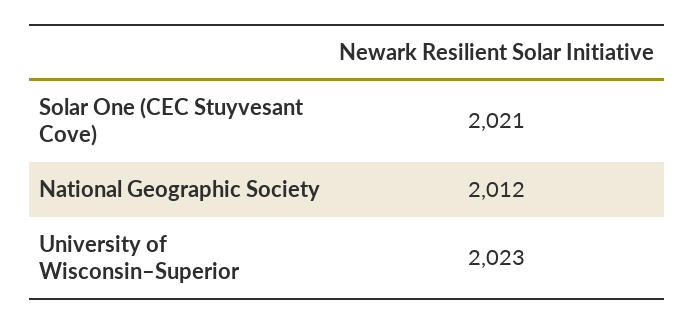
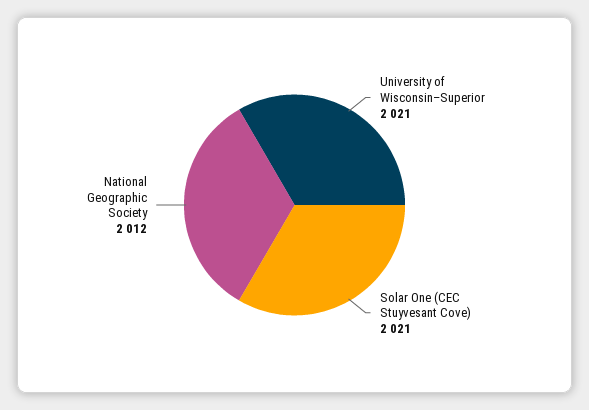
  {
    "Solar One (CEC Stuyvesant Cove)": 2021,
    "National Geographic Society": 2012,
-   "University of Wisconsin–Superior": 2023
+   "University of Wisconsin–Superior": 2021
  }

